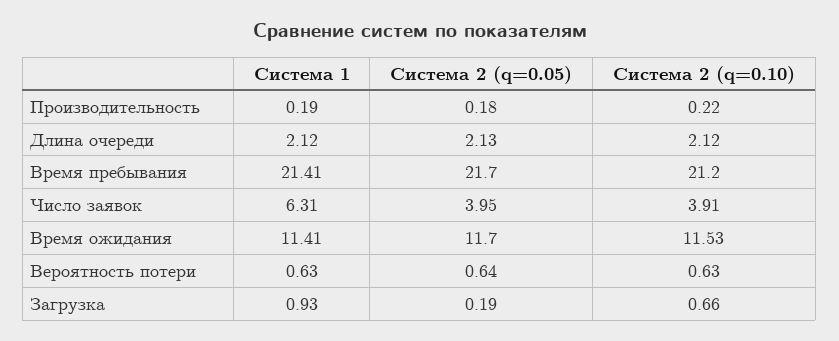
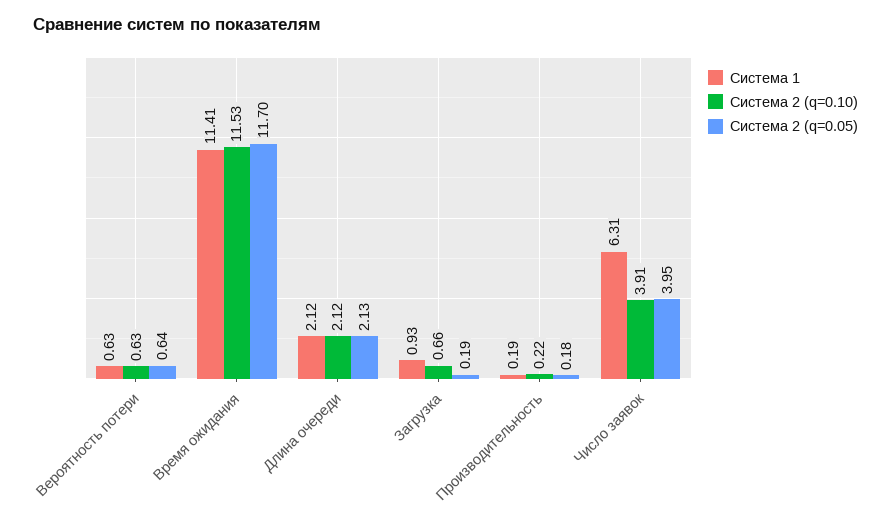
  {
    "Система 1": {
      "Производительность": 0.19,
      "Длина очереди": 2.12,
-     "Время пребывания": 21.41,
      "Число заявок": 6.31,
      "Время ожидания": 11.41,
      "Вероятность потери": 0.63,
      "Загрузка": 0.93
    },
    "Система 2 (q=0.05)": {
      "Производительность": 0.18,
      "Длина очереди": 2.13,
-     "Время пребывания": 21.7,
      "Число заявок": 3.95,
      "Время ожидания": 11.7,
      "Вероятность потери": 0.64,
      "Загрузка": 0.19
    },
    "Система 2 (q=0.10)": {
      "Производительность": 0.22,
      "Длина очереди": 2.12,
-     "Время пребывания": 21.2,
      "Число заявок": 3.91,
      "Время ожидания": 11.53,
      "Вероятность потери": 0.63,
      "Загрузка": 0.66
    }
  }

